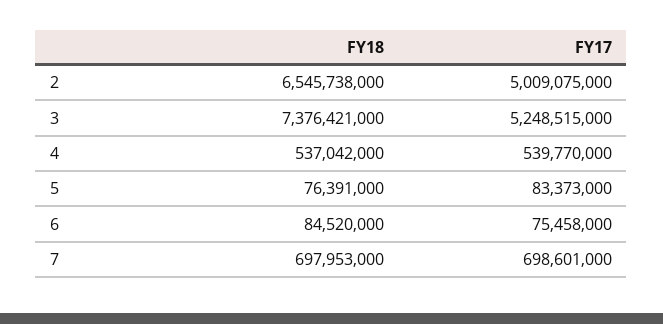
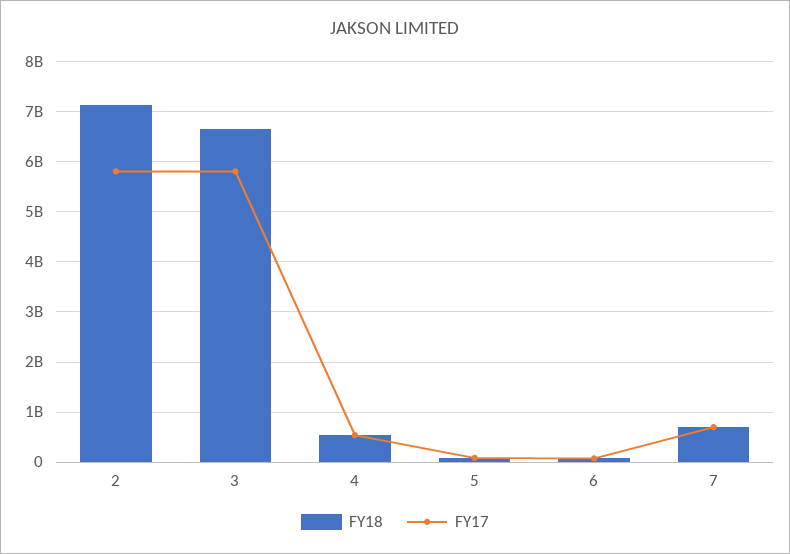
  {
    "FY18": {
-     "2": 6545738000,
+     "2": 7200000000,
-     "3": 7376421000,
+     "3": 6600000000,
      "4": 537042000,
      "5": 76391000,
      "6": 84520000,
      "7": 697953000
    },
    "FY17": {
-     "2": 5009075000,
+     "2": 5800000000,
-     "3": 5248515000,
+     "3": 5800000000,
      "4": 539770000,
      "5": 83373000,
      "6": 75458000,
      "7": 698601000
    }
  }

